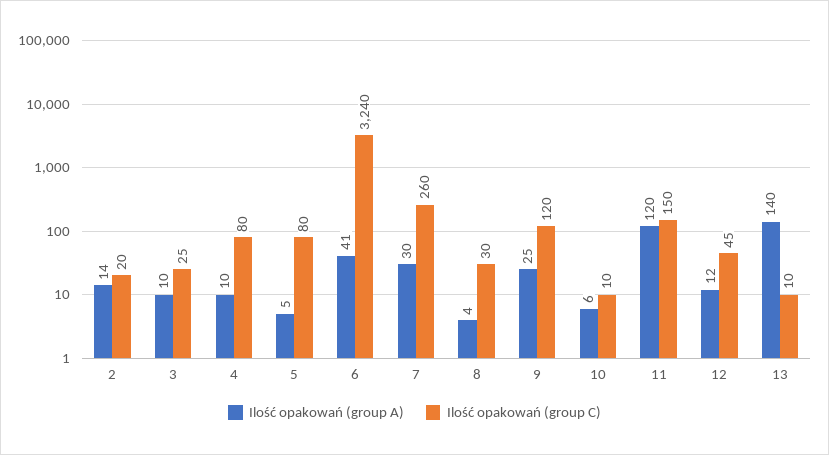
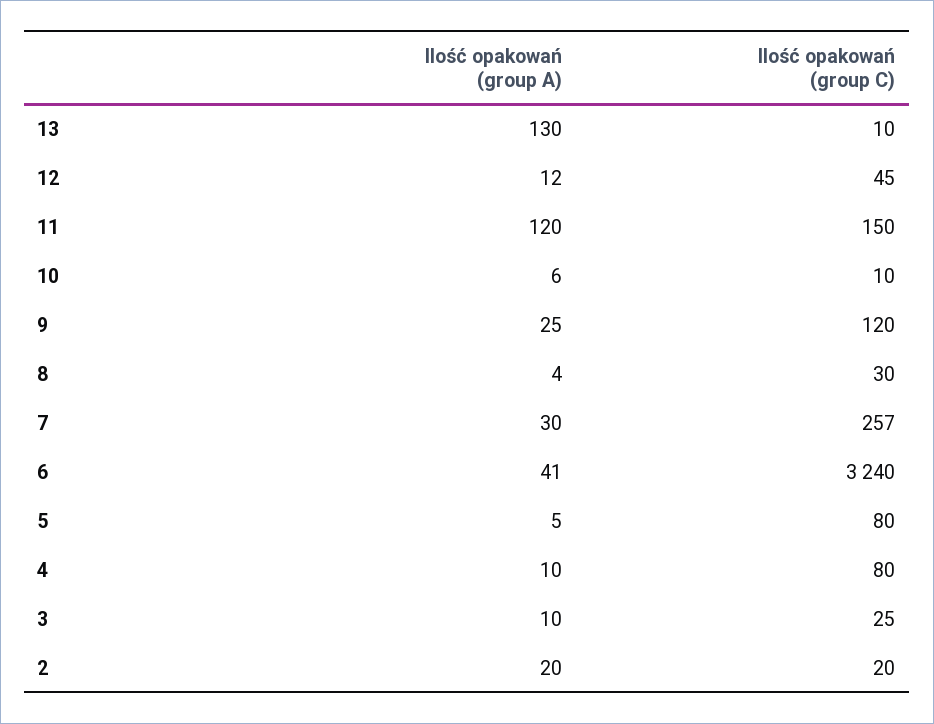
  {
    "Ilość opakowań (group A)": {
-     "2": 14,
+     "2": 20,
      "3": 10,
      "4": 10,
      "5": 5,
      "6": 41,
      "7": 30,
      "8": 4,
      "9": 25,
      "10": 6,
      "11": 120,
      "12": 12,
-     "13": 140
+     "13": 130
    },
    "Ilość opakowań (group C)": {
      "2": 20,
      "3": 25,
      "4": 80,
      "5": 80,
      "6": 3240,
-     "7": 260,
+     "7": 257,
      "8": 30,
      "9": 120,
      "10": 10,
      "11": 150,
      "12": 45,
      "13": 10
    }
  }

